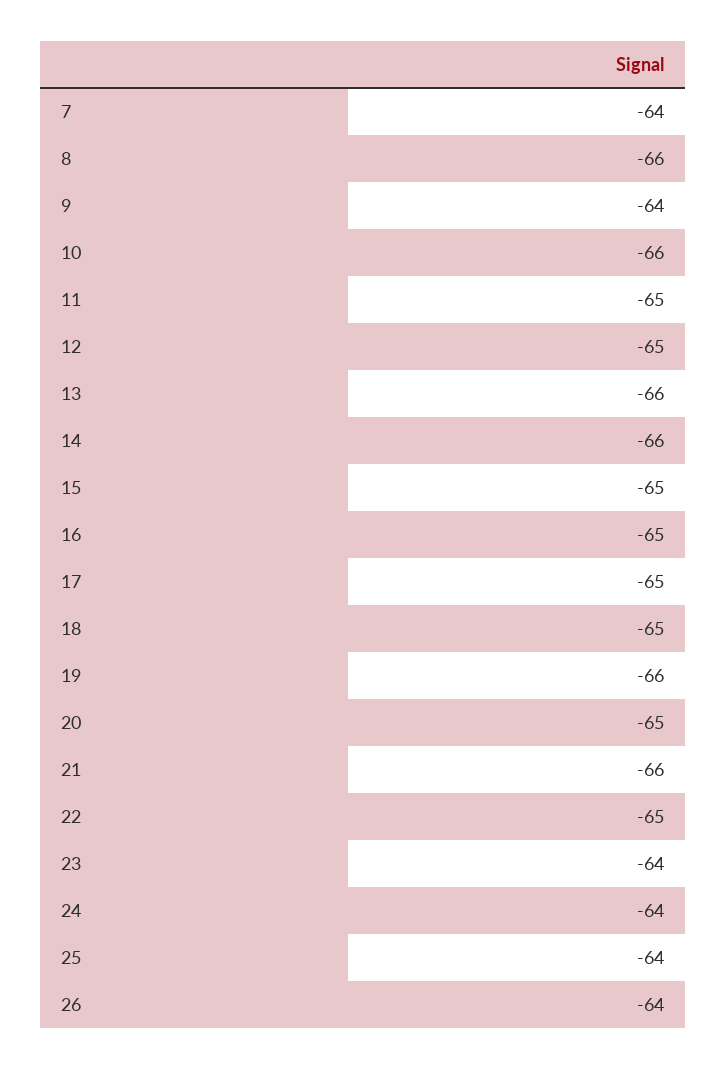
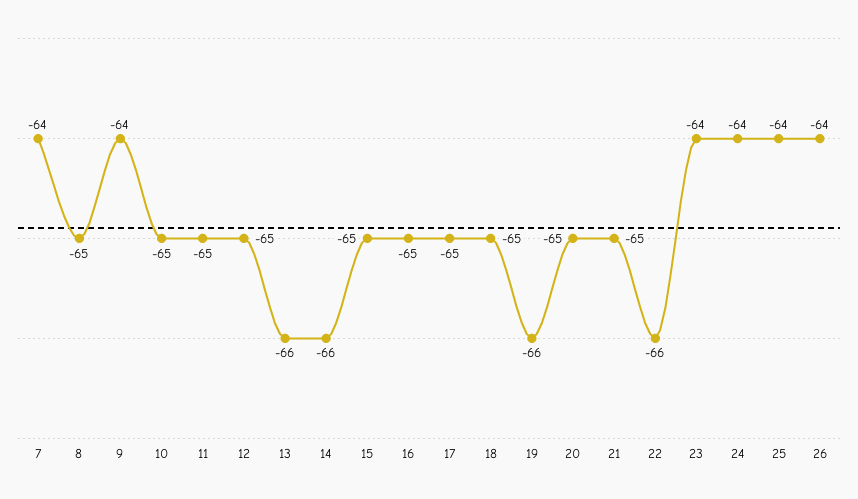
  {
    "7": -64,
-   "8": -66,
+   "8": -65,
    "9": -64,
-   "10": -66,
+   "10": -65,
    "11": -65,
    "12": -65,
    "13": -66,
    "14": -66,
    "15": -65,
    "16": -65,
    "17": -65,
    "18": -65,
    "19": -66,
    "20": -65,
-   "21": -66,
+   "21": -65,
-   "22": -65,
+   "22": -66,
    "23": -64,
    "24": -64,
    "25": -64,
    "26": -64
  }

